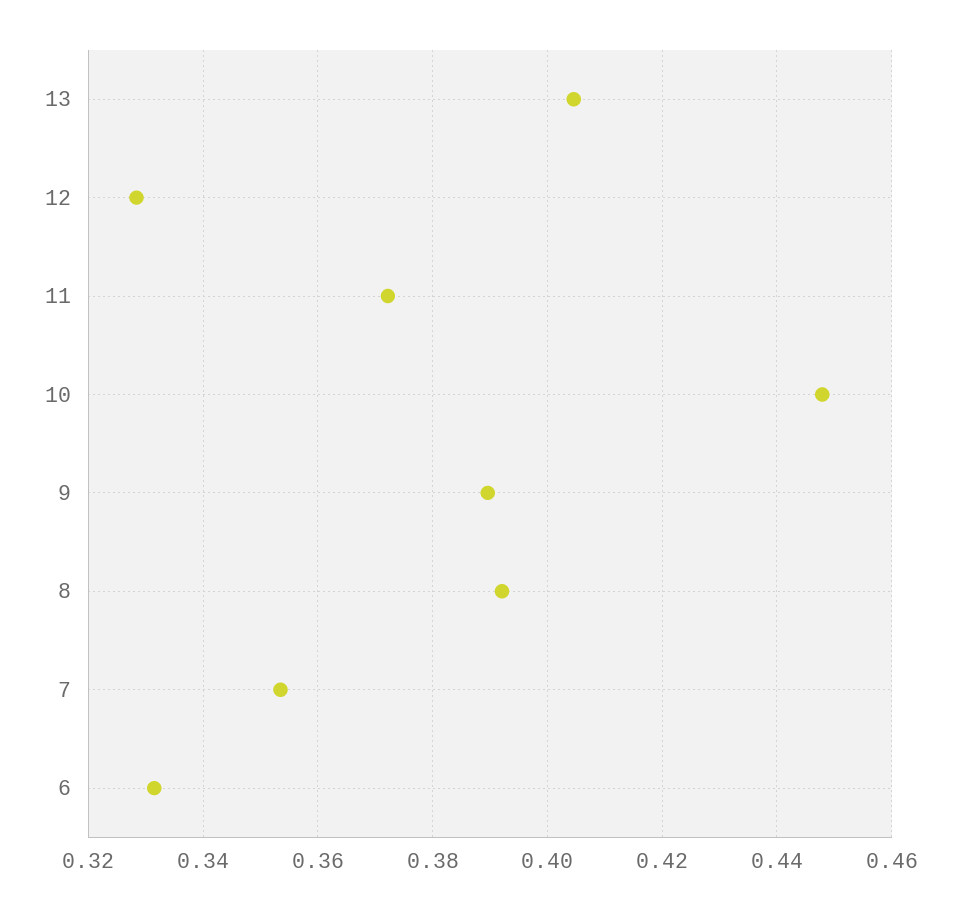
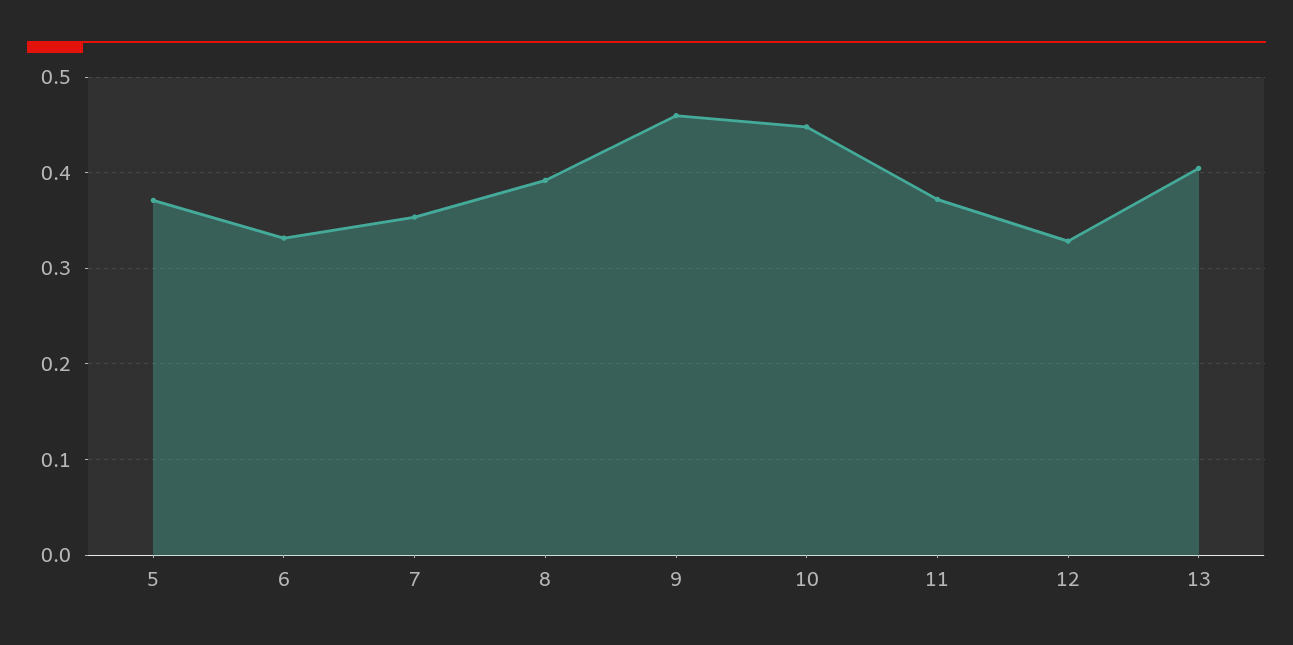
  {
    "13": 0.404,
    "12": 0.328,
    "11": 0.372,
    "10": 0.448,
-   "9": 0.39,
+   "9": 0.46,
    "8": 0.392,
    "7": 0.354,
-   "6": 0.332
+   "6": 0.332,
+   "5": 0.37
  }

